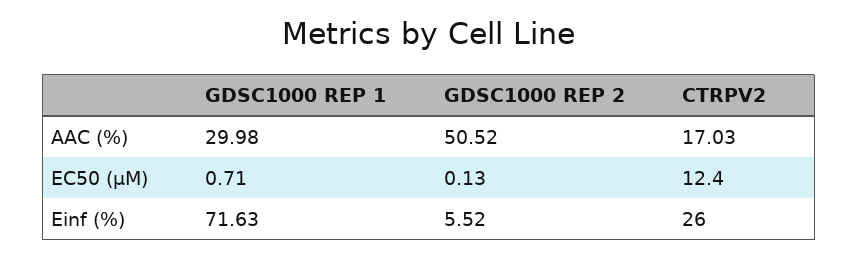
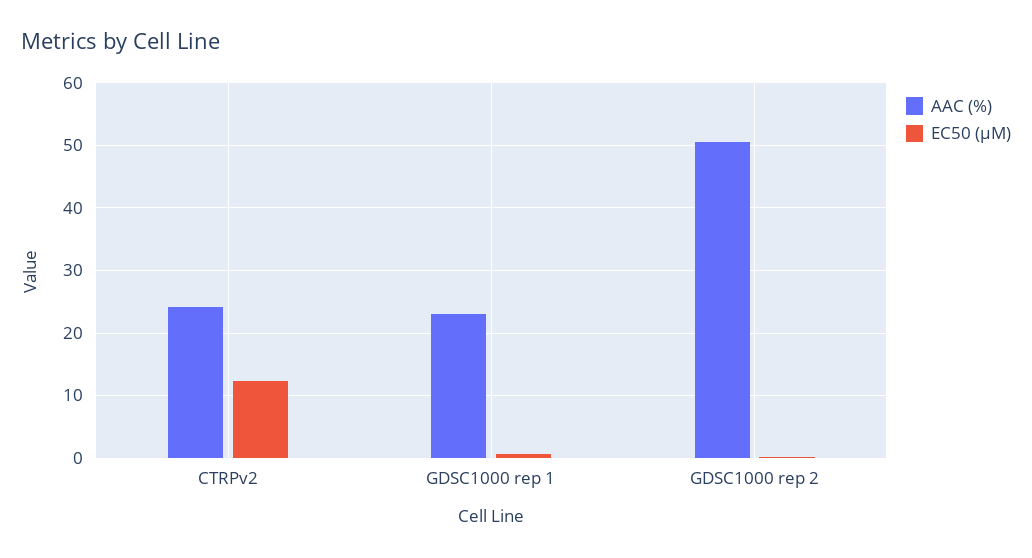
  {
    "AAC (%)": {
-     "GDSC1000 REP 1": 29.98,
+     "GDSC1000 REP 1": 23,
      "GDSC1000 REP 2": 50.52,
-     "CTRPV2": 17.03
+     "CTRPV2": 24
    },
    "EC50 (µM)": {
      "GDSC1000 REP 1": 0.71,
      "GDSC1000 REP 2": 0.13,
      "CTRPV2": 12.4
-   },
+   }
-   "Einf (%)": {
-     "GDSC1000 REP 1": 71.63,
-     "GDSC1000 REP 2": 5.52,
-     "CTRPV2": 26
-   }
  }

